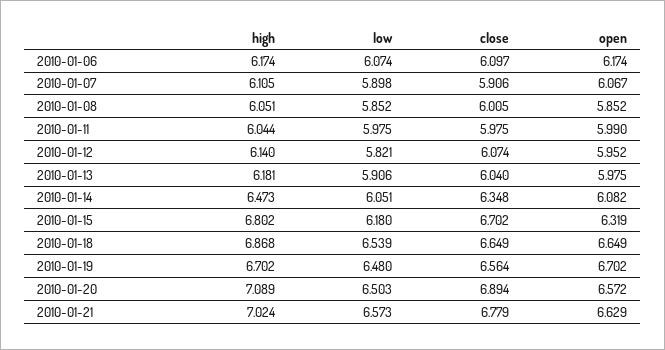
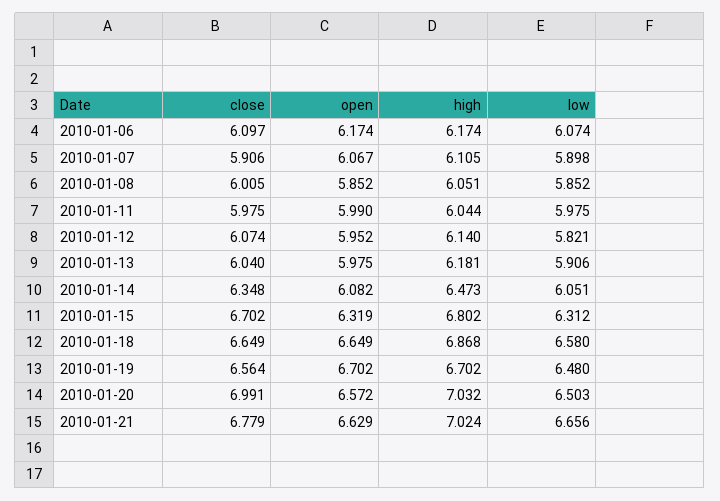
  {
    "high": {
      "2010-01-06": 6.174,
      "2010-01-07": 6.105,
      "2010-01-08": 6.051,
      "2010-01-11": 6.044,
      "2010-01-12": 6.14,
      "2010-01-13": 6.181,
      "2010-01-14": 6.473,
      "2010-01-15": 6.802,
      "2010-01-18": 6.868,
      "2010-01-19": 6.702,
-     "2010-01-20": 7.089,
+     "2010-01-20": 7.032,
      "2010-01-21": 7.024
    },
    "low": {
      "2010-01-06": 6.074,
      "2010-01-07": 5.898,
      "2010-01-08": 5.852,
      "2010-01-11": 5.975,
      "2010-01-12": 5.821,
      "2010-01-13": 5.906,
      "2010-01-14": 6.051,
-     "2010-01-15": 6.18,
+     "2010-01-15": 6.312,
-     "2010-01-18": 6.539,
+     "2010-01-18": 6.58,
      "2010-01-19": 6.48,
      "2010-01-20": 6.503,
-     "2010-01-21": 6.573
+     "2010-01-21": 6.656
    },
    "close": {
      "2010-01-06": 6.097,
      "2010-01-07": 5.906,
      "2010-01-08": 6.005,
      "2010-01-11": 5.975,
      "2010-01-12": 6.074,
      "2010-01-13": 6.04,
      "2010-01-14": 6.348,
      "2010-01-15": 6.702,
      "2010-01-18": 6.649,
      "2010-01-19": 6.564,
-     "2010-01-20": 6.894,
+     "2010-01-20": 6.991,
      "2010-01-21": 6.779
    },
    "open": {
      "2010-01-06": 6.174,
      "2010-01-07": 6.067,
      "2010-01-08": 5.852,
      "2010-01-11": 5.99,
      "2010-01-12": 5.952,
      "2010-01-13": 5.975,
      "2010-01-14": 6.082,
      "2010-01-15": 6.319,
      "2010-01-18": 6.649,
      "2010-01-19": 6.702,
      "2010-01-20": 6.572,
      "2010-01-21": 6.629
    }
  }

